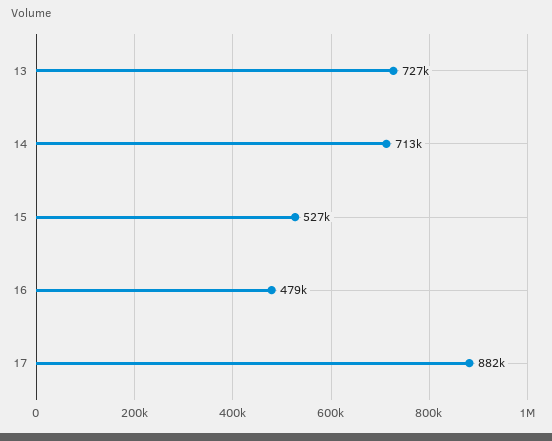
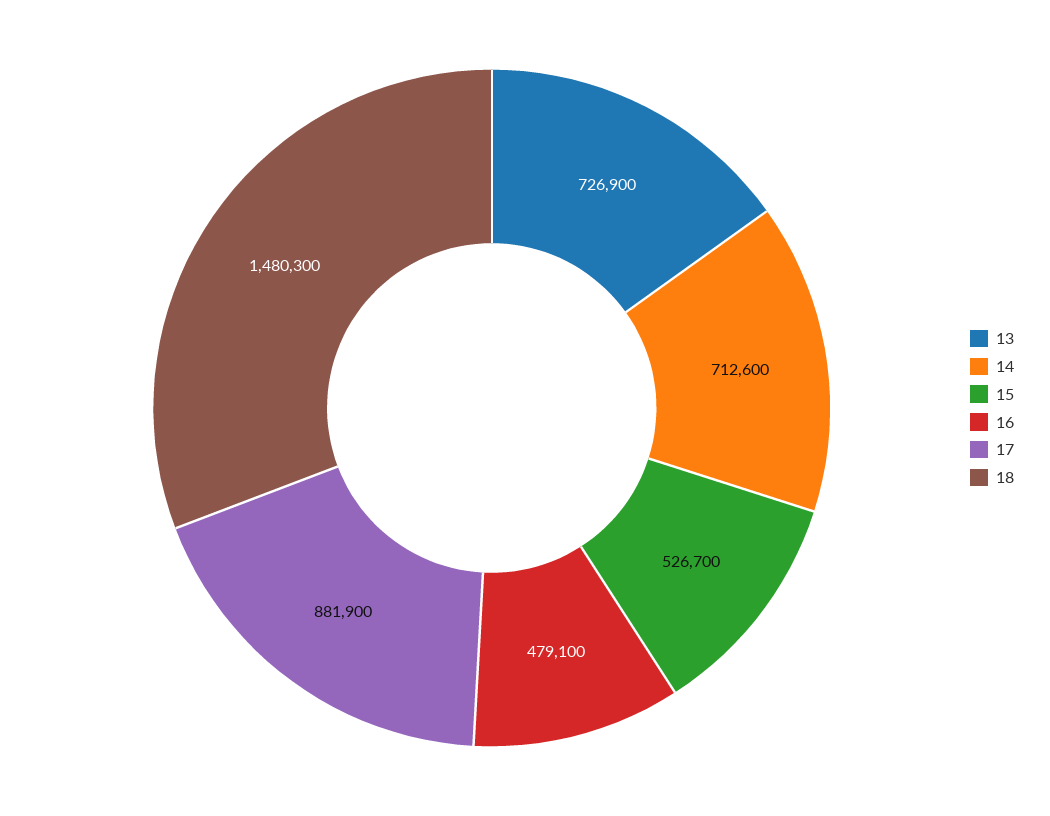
  {
    "13": 726900,
    "14": 712600,
    "15": 526700,
    "16": 479100,
-   "17": 881900
+   "17": 881900,
+   "18": 1480300
  }

